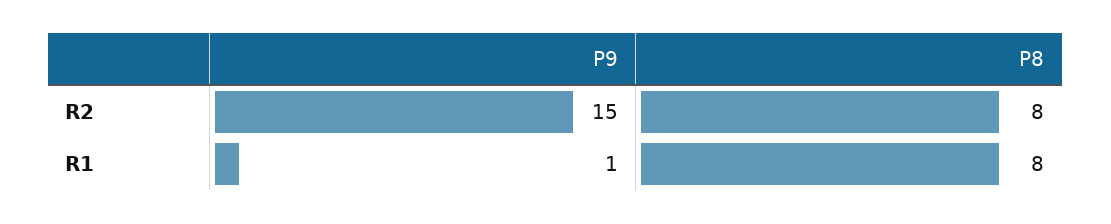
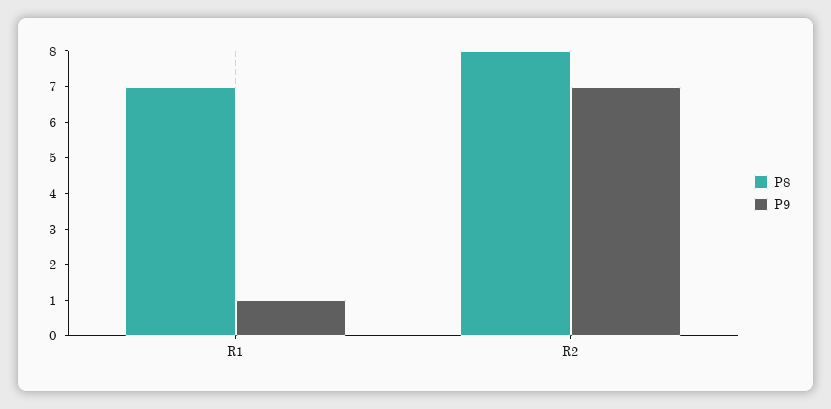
  {
    "P9": {
-     "R2": 15,
+     "R2": 7,
      "R1": 1
    },
    "P8": {
      "R2": 8,
-     "R1": 8
+     "R1": 7
    }
  }

